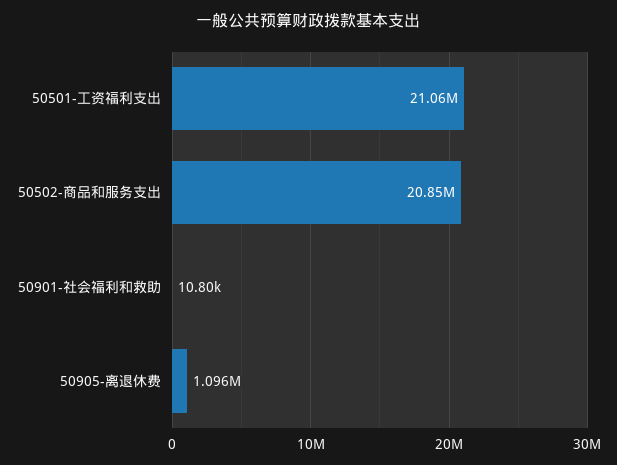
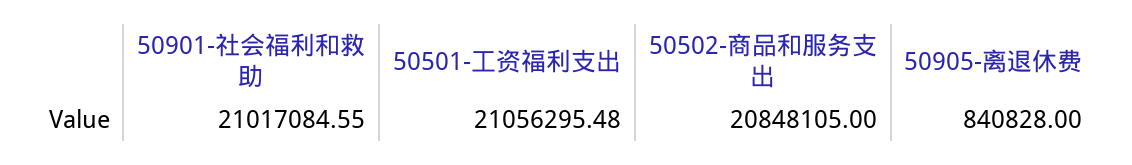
  {
    "50501-工资福利支出": 21056295.48,
    "50502-商品和服务支出": 20848105,
-   "50901-社会福利和救助": 10800,
+   "50901-社会福利和救助": 21017084.55,
-   "50905-离退休费": 1096000
+   "50905-离退休费": 840828
  }

